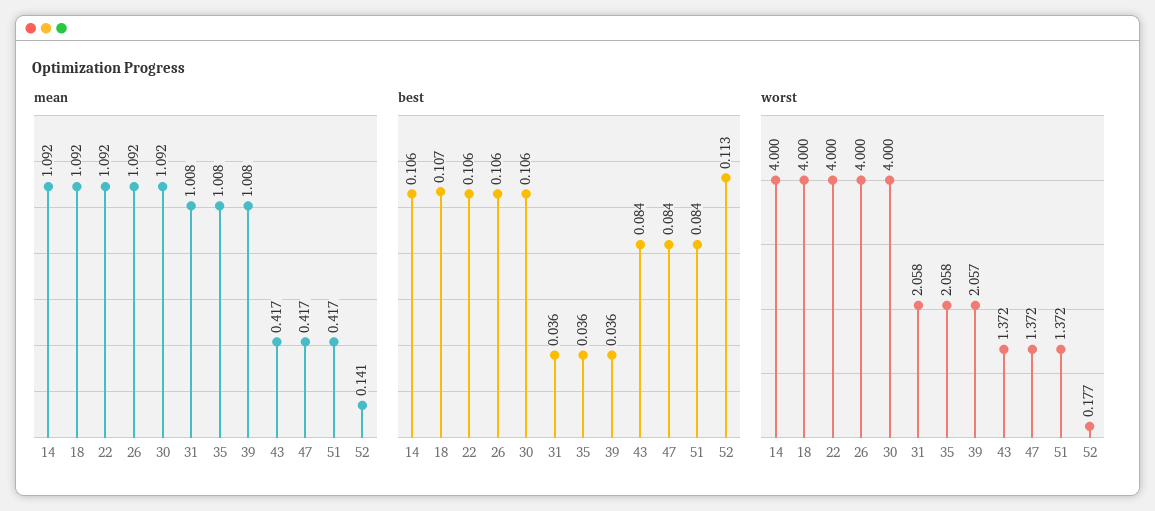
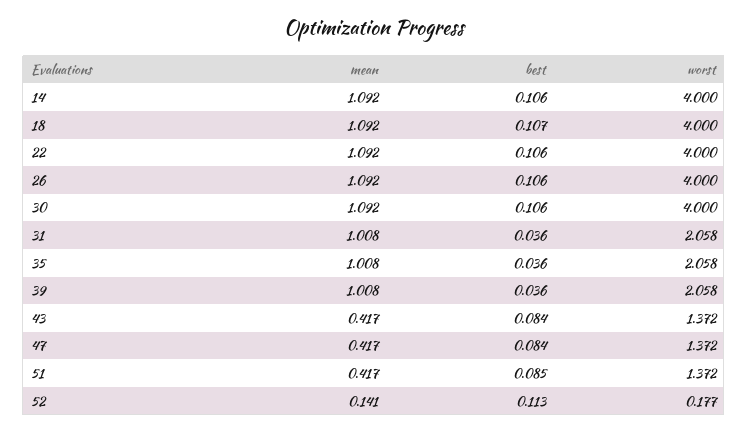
  {
    "mean": {
      "14": 1.092,
      "18": 1.092,
      "22": 1.092,
      "26": 1.092,
      "30": 1.092,
      "31": 1.008,
      "35": 1.008,
      "39": 1.008,
      "43": 0.417,
      "47": 0.417,
      "51": 0.417,
      "52": 0.141
    },
    "best": {
      "14": 0.106,
      "18": 0.107,
      "22": 0.106,
      "26": 0.106,
      "30": 0.106,
      "31": 0.036,
      "35": 0.036,
      "39": 0.036,
      "43": 0.084,
      "47": 0.084,
-     "51": 0.084,
+     "51": 0.085,
      "52": 0.113
    },
    "worst": {
      "14": 4,
      "18": 4,
      "22": 4,
      "26": 4,
      "30": 4,
      "31": 2.058,
      "35": 2.058,
-     "39": 2.057,
+     "39": 2.058,
      "43": 1.372,
      "47": 1.372,
      "51": 1.372,
      "52": 0.177
    }
  }

